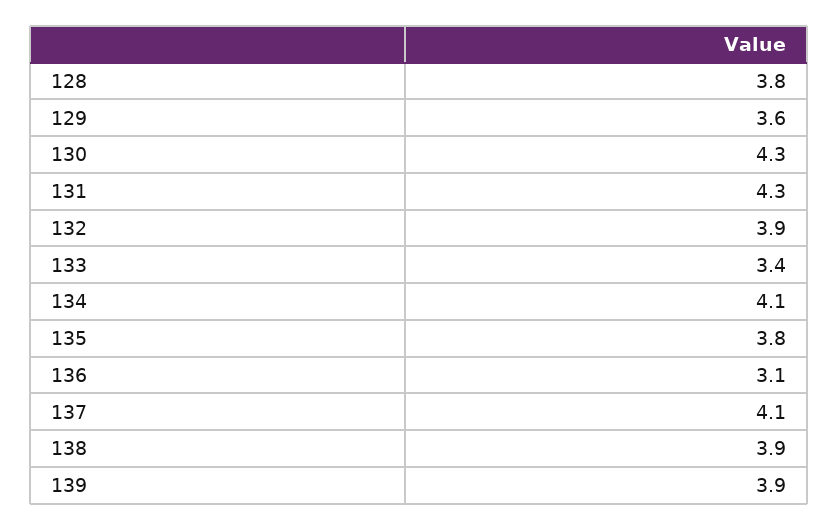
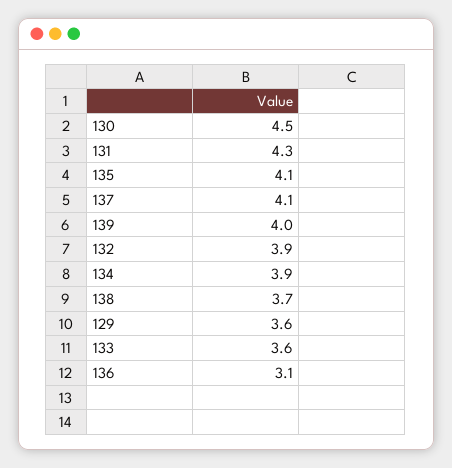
  {
-   "128": 3.8,
    "129": 3.6,
-   "130": 4.3,
+   "130": 4.5,
    "131": 4.3,
    "132": 3.9,
-   "133": 3.4,
+   "133": 3.6,
-   "134": 4.1,
+   "134": 3.9,
-   "135": 3.8,
+   "135": 4.1,
    "136": 3.1,
    "137": 4.1,
-   "138": 3.9,
+   "138": 3.7,
-   "139": 3.9
+   "139": 4
  }

